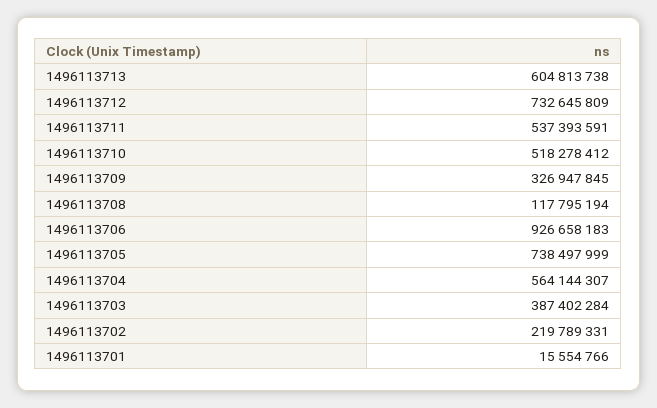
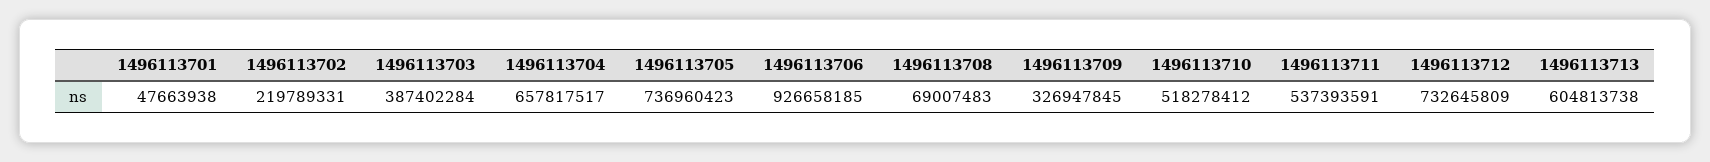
  {
    "1496113713": 604813738,
    "1496113712": 732645809,
    "1496113711": 537393591,
    "1496113710": 518278412,
    "1496113709": 326947845,
-   "1496113708": 117795194,
+   "1496113708": 69007483,
-   "1496113706": 926658183,
+   "1496113706": 926658185,
-   "1496113705": 738497999,
+   "1496113705": 736960423,
-   "1496113704": 564144307,
+   "1496113704": 657817517,
    "1496113703": 387402284,
    "1496113702": 219789331,
-   "1496113701": 15554766
+   "1496113701": 47663938
  }

